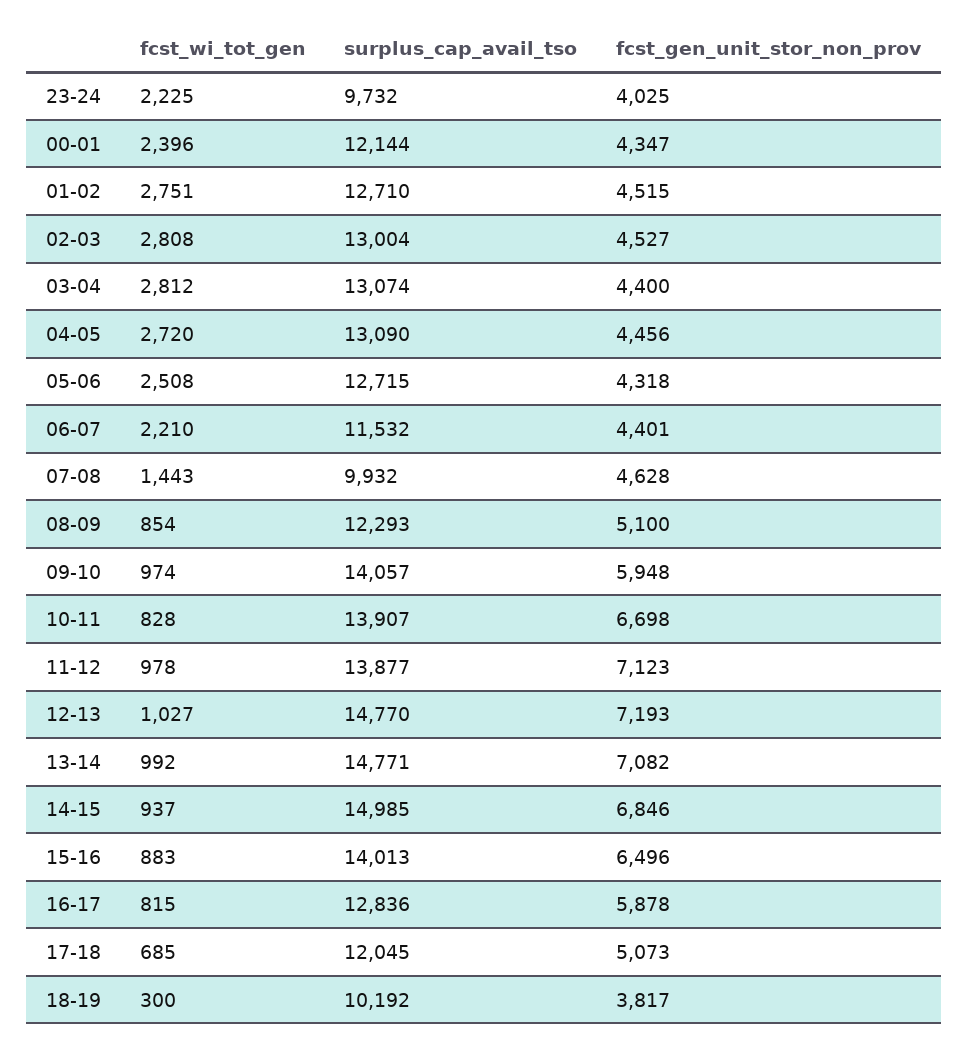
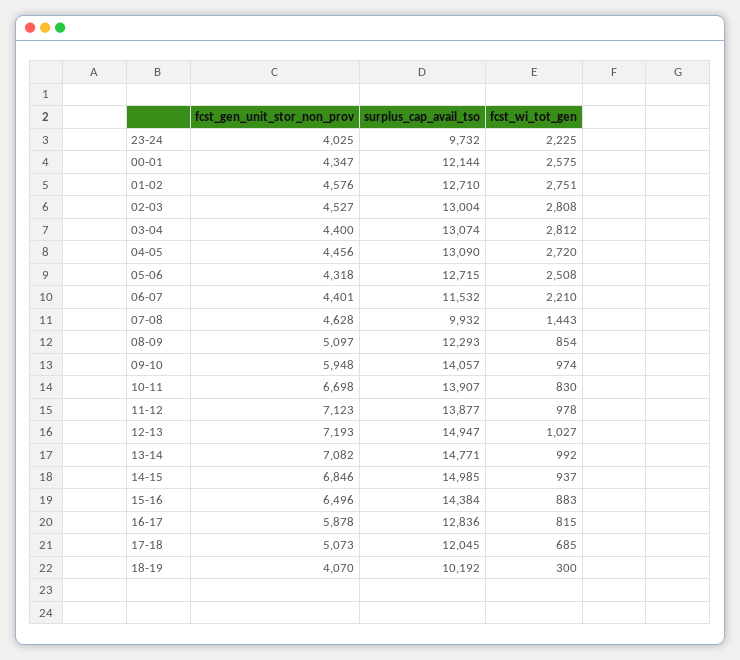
  {
    "fcst_wi_tot_gen": {
      "23-24": 2225,
-     "00-01": 2396,
+     "00-01": 2575,
      "01-02": 2751,
      "02-03": 2808,
      "03-04": 2812,
      "04-05": 2720,
      "05-06": 2508,
      "06-07": 2210,
      "07-08": 1443,
      "08-09": 854,
      "09-10": 974,
-     "10-11": 828,
+     "10-11": 830,
      "11-12": 978,
      "12-13": 1027,
      "13-14": 992,
      "14-15": 937,
      "15-16": 883,
      "16-17": 815,
      "17-18": 685,
      "18-19": 300
    },
    "surplus_cap_avail_tso": {
      "23-24": 9732,
      "00-01": 12144,
      "01-02": 12710,
      "02-03": 13004,
      "03-04": 13074,
      "04-05": 13090,
      "05-06": 12715,
      "06-07": 11532,
      "07-08": 9932,
      "08-09": 12293,
      "09-10": 14057,
      "10-11": 13907,
      "11-12": 13877,
-     "12-13": 14770,
+     "12-13": 14947,
      "13-14": 14771,
      "14-15": 14985,
-     "15-16": 14013,
+     "15-16": 14384,
      "16-17": 12836,
      "17-18": 12045,
      "18-19": 10192
    },
    "fcst_gen_unit_stor_non_prov": {
      "23-24": 4025,
      "00-01": 4347,
-     "01-02": 4515,
+     "01-02": 4576,
      "02-03": 4527,
      "03-04": 4400,
      "04-05": 4456,
      "05-06": 4318,
      "06-07": 4401,
      "07-08": 4628,
-     "08-09": 5100,
+     "08-09": 5097,
      "09-10": 5948,
      "10-11": 6698,
      "11-12": 7123,
      "12-13": 7193,
      "13-14": 7082,
      "14-15": 6846,
      "15-16": 6496,
      "16-17": 5878,
      "17-18": 5073,
-     "18-19": 3817
+     "18-19": 4070
    }
  }

